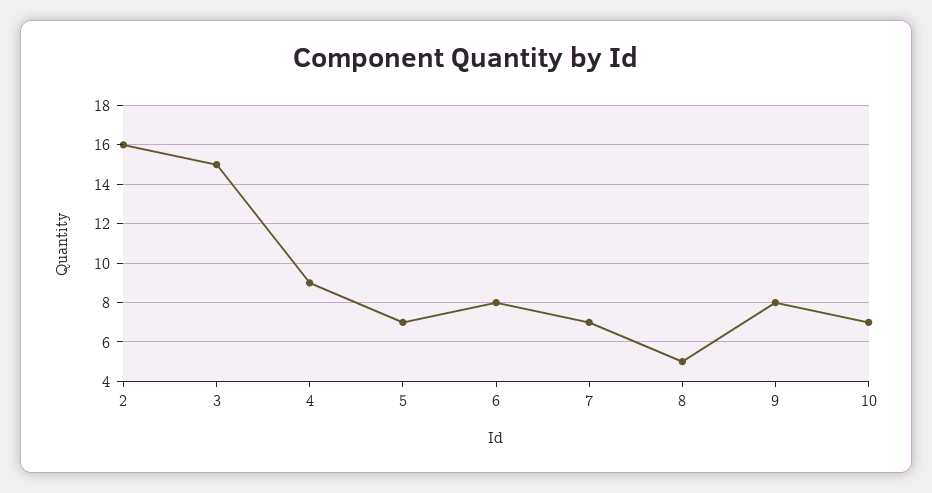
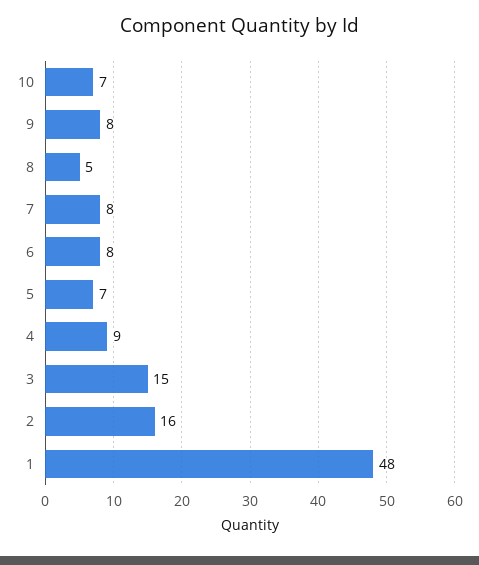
  {
    "2": 16,
    "3": 15,
    "4": 9,
    "5": 7,
    "6": 8,
-   "7": 7,
+   "7": 8,
    "8": 5,
    "9": 8,
-   "10": 7
+   "10": 7,
+   "1": 48
  }

